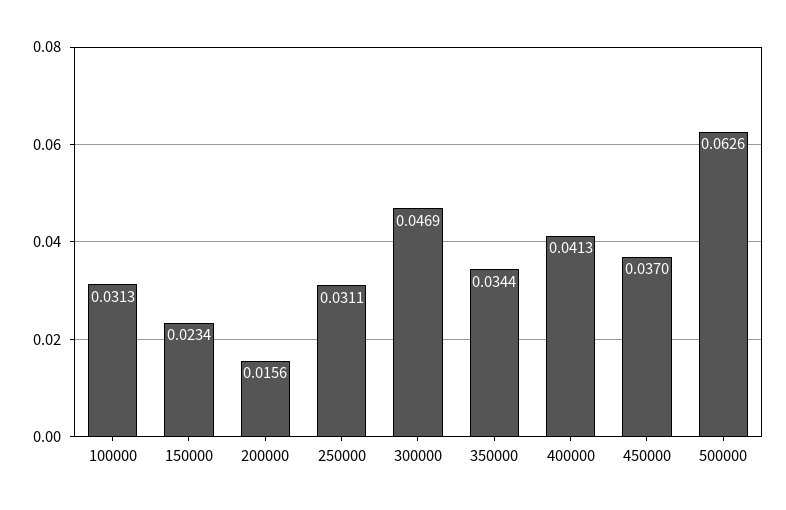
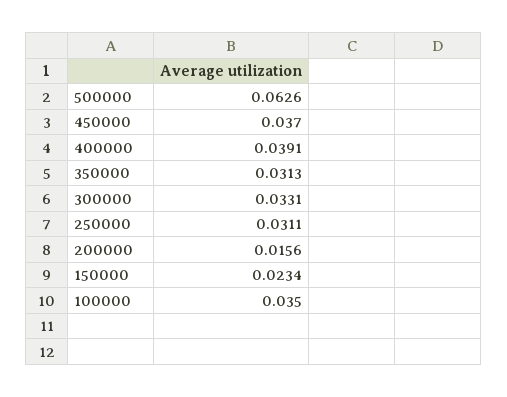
  {
-   "100000": 0.0313,
+   "100000": 0.035,
    "150000": 0.0234,
    "200000": 0.0156,
    "250000": 0.0311,
-   "300000": 0.0469,
+   "300000": 0.0331,
-   "350000": 0.0344,
+   "350000": 0.0313,
-   "400000": 0.0413,
+   "400000": 0.0391,
    "450000": 0.037,
    "500000": 0.0626
  }

